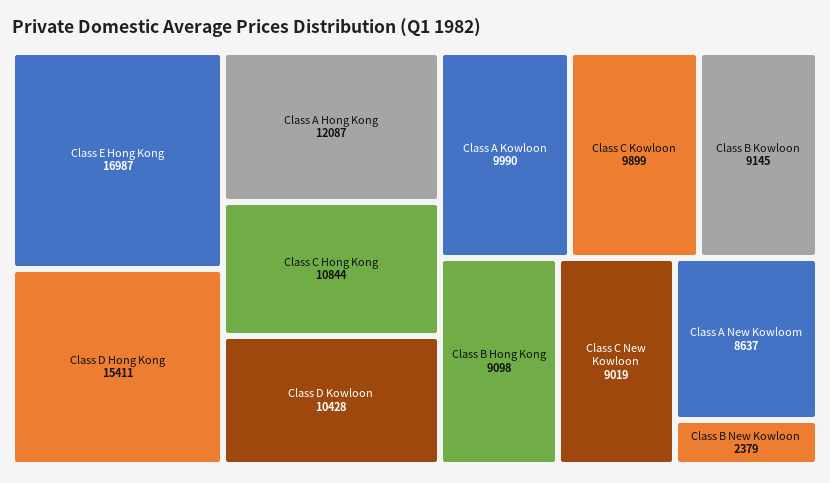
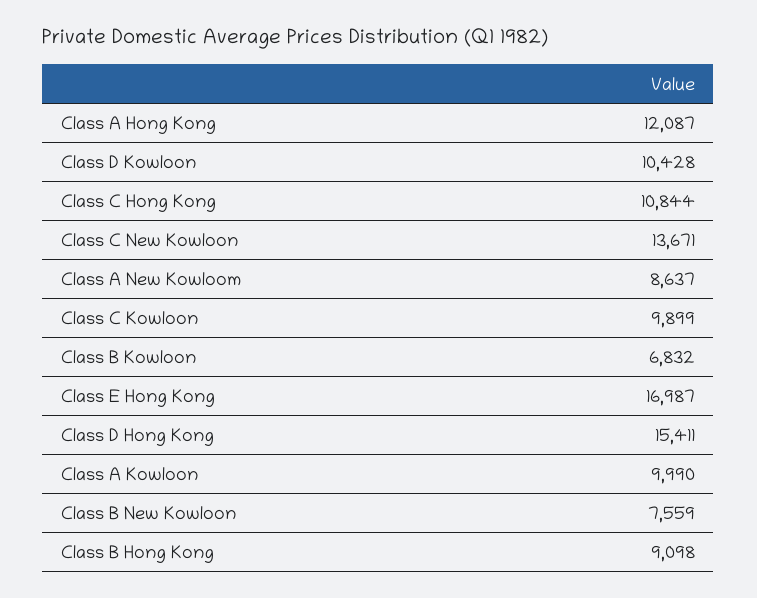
  {
    "Class E Hong Kong": 16987,
    "Class D Hong Kong": 15411,
    "Class A Hong Kong": 12087,
    "Class C Hong Kong": 10844,
    "Class D Kowloon": 10428,
    "Class A Kowloon": 9990,
    "Class C Kowloon": 9899,
-   "Class B Kowloon": 9145,
+   "Class B Kowloon": 6832,
    "Class B Hong Kong": 9098,
-   "Class C New Kowloon": 9019,
+   "Class C New Kowloon": 13671,
    "Class A New Kowloom": 8637,
-   "Class B New Kowloon": 2379
+   "Class B New Kowloon": 7559
  }

